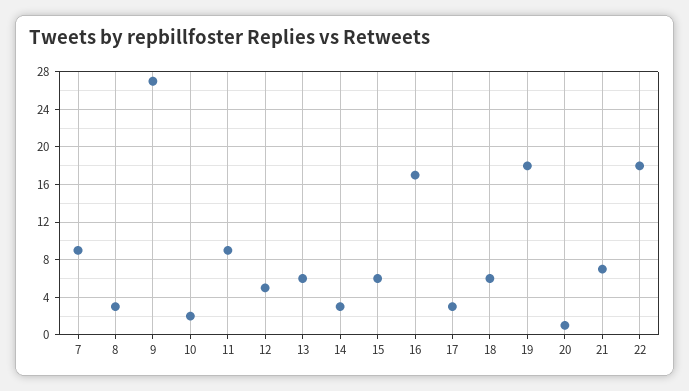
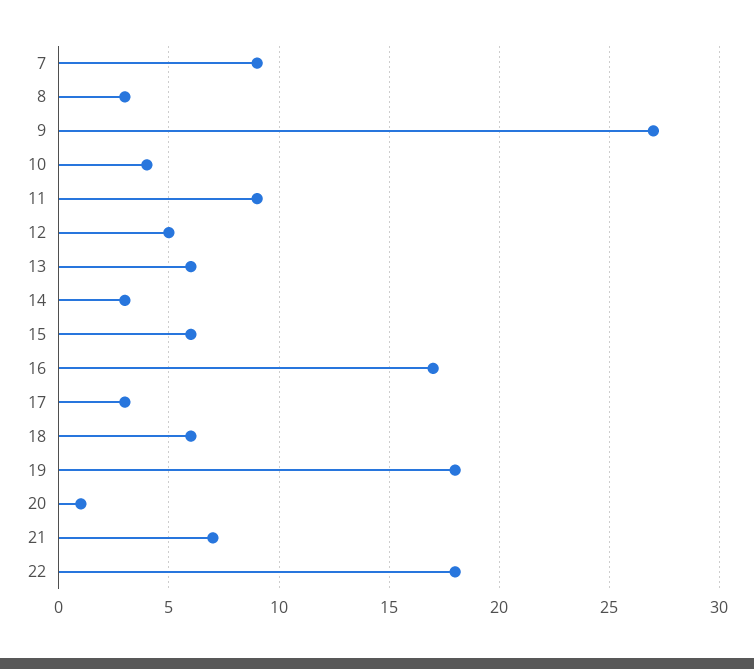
  {
    "7": 9,
    "8": 3,
    "9": 27,
-   "10": 2,
+   "10": 4,
    "11": 9,
    "12": 5,
    "13": 6,
    "14": 3,
    "15": 6,
    "16": 17,
    "17": 3,
    "18": 6,
    "19": 18,
    "20": 1,
    "21": 7,
    "22": 18
  }

